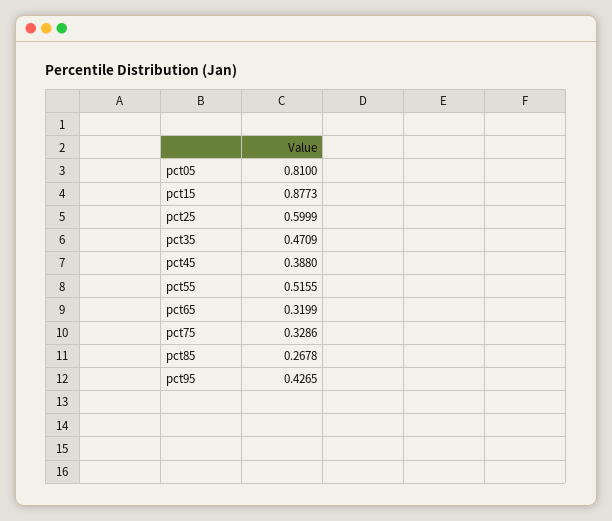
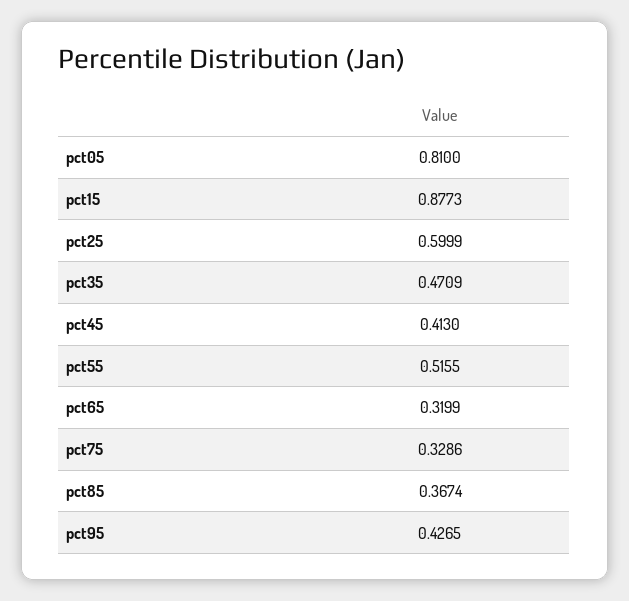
  {
    "pct05": 0.81,
    "pct15": 0.8773,
    "pct25": 0.5999,
    "pct35": 0.4709,
-   "pct45": 0.388,
+   "pct45": 0.413,
    "pct55": 0.5155,
    "pct65": 0.3199,
    "pct75": 0.3286,
-   "pct85": 0.2678,
+   "pct85": 0.3674,
    "pct95": 0.4265
  }

